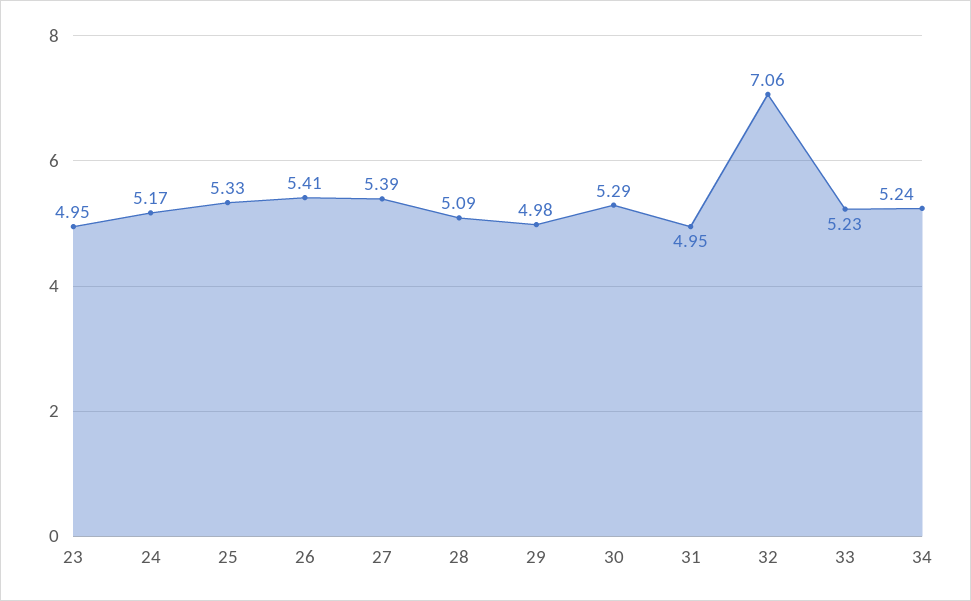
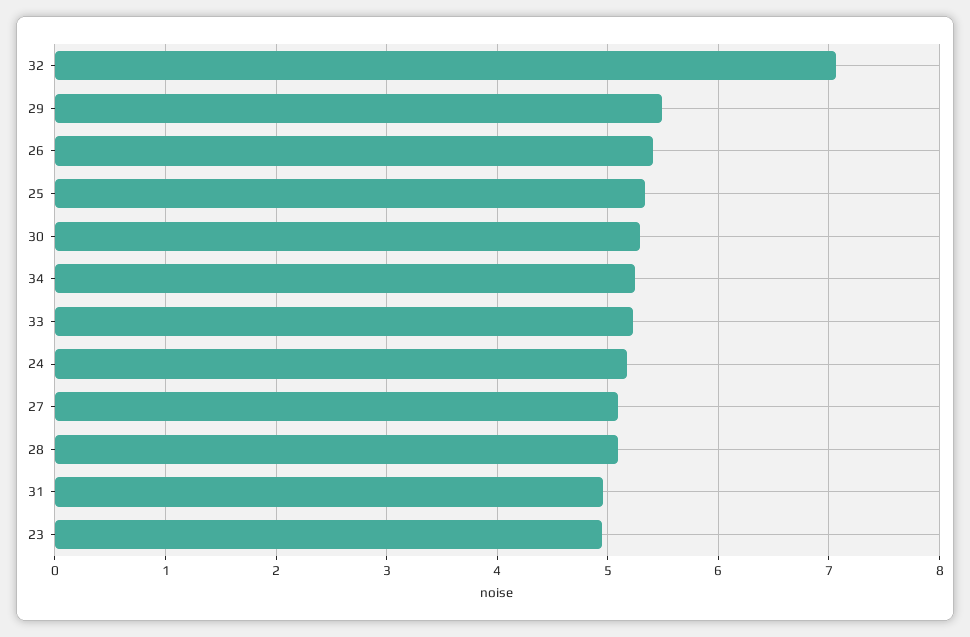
  {
    "23": 4.95,
    "24": 5.17,
    "25": 5.33,
    "26": 5.41,
-   "27": 5.39,
+   "27": 5.1,
    "28": 5.09,
-   "29": 4.98,
+   "29": 5.5,
    "30": 5.29,
    "31": 4.95,
    "32": 7.06,
    "33": 5.23,
    "34": 5.24
  }

